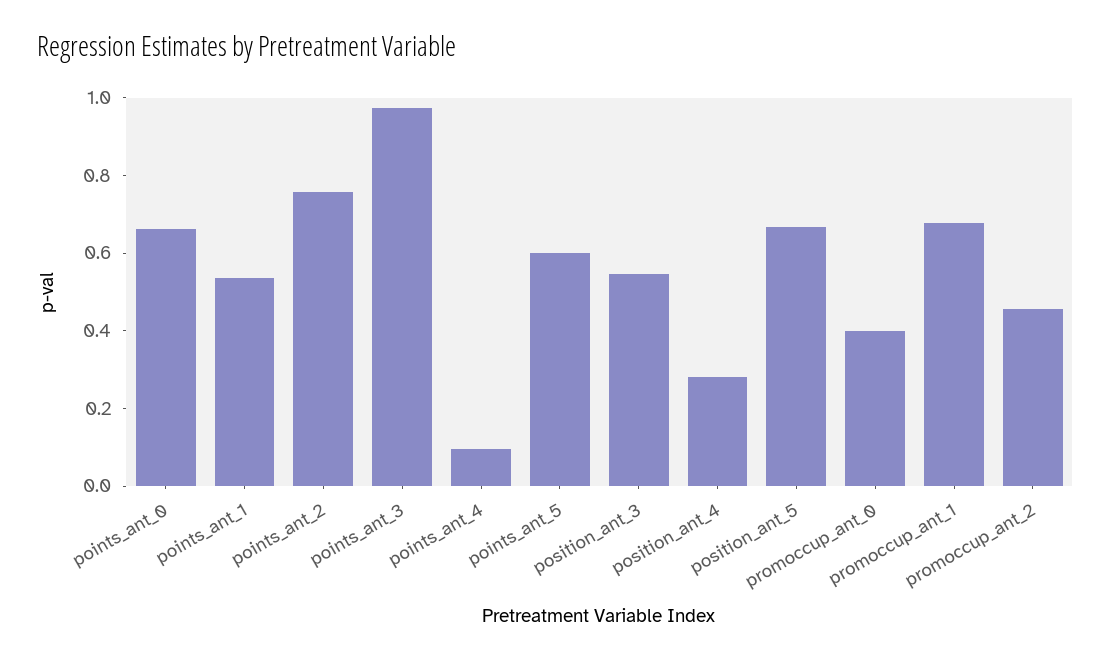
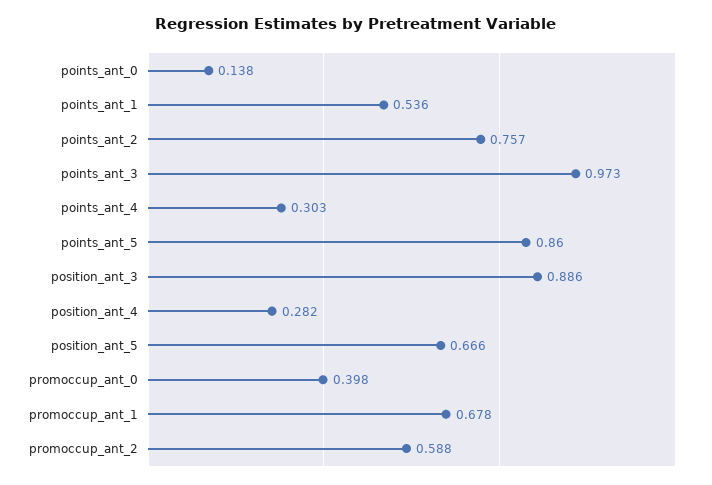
  {
-   "points_ant_0": 0.65,
+   "points_ant_0": 0.138,
    "points_ant_1": 0.536,
    "points_ant_2": 0.757,
    "points_ant_3": 0.973,
-   "points_ant_4": 0.1,
+   "points_ant_4": 0.303,
-   "points_ant_5": 0.6,
+   "points_ant_5": 0.86,
-   "position_ant_3": 0.55,
+   "position_ant_3": 0.886,
    "position_ant_4": 0.282,
    "position_ant_5": 0.666,
    "promoccup_ant_0": 0.398,
    "promoccup_ant_1": 0.678,
-   "promoccup_ant_2": 0.45
+   "promoccup_ant_2": 0.588
  }

